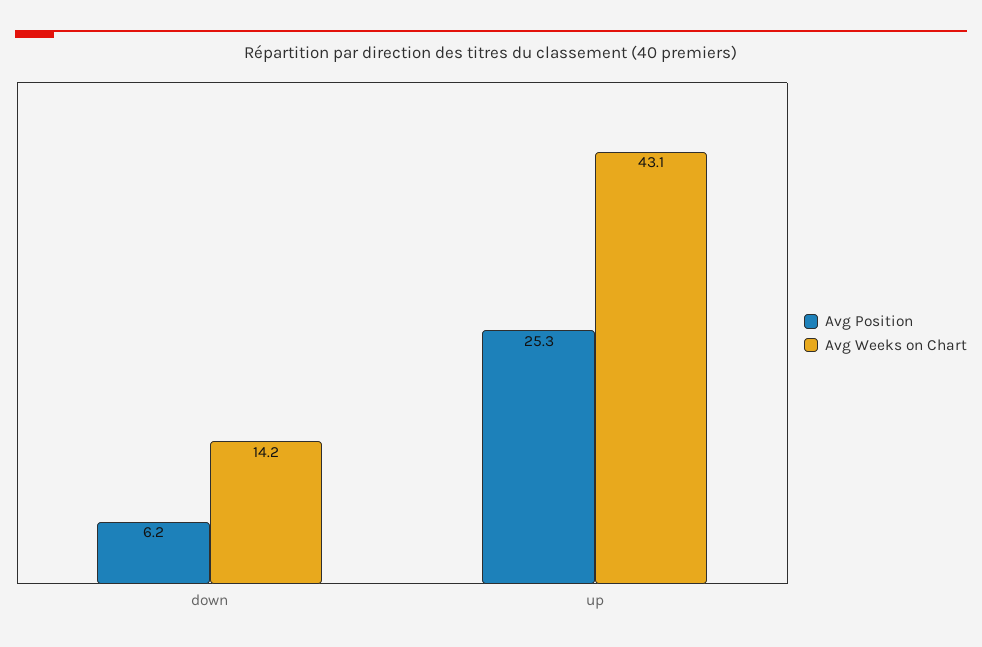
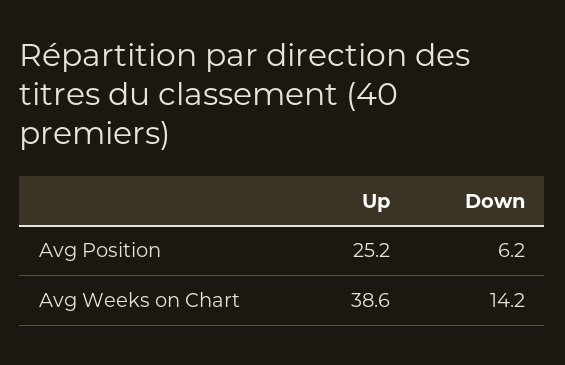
  {
    "Avg Position": {
      "down": 6.2,
-     "up": 25.3
+     "up": 25.2
    },
    "Avg Weeks on Chart": {
      "down": 14.2,
-     "up": 43.1
+     "up": 38.6
    }
  }

